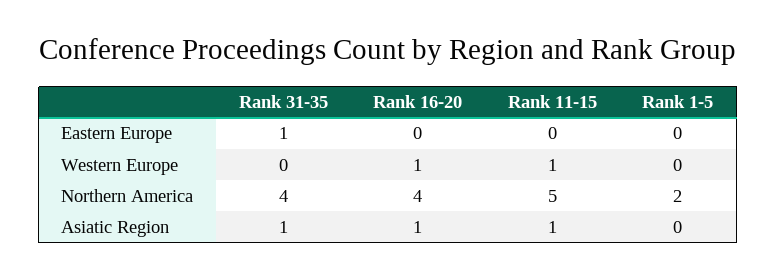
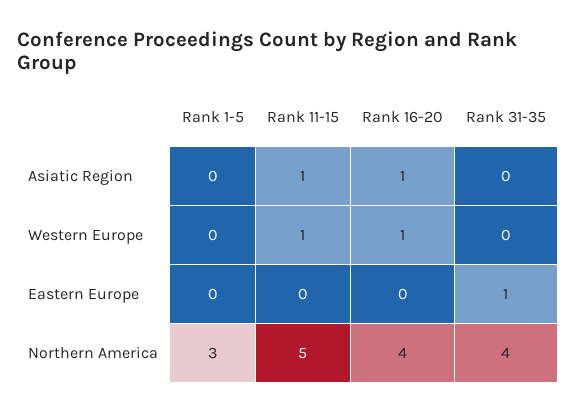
  {
    "Rank 31-35": {
      "Eastern Europe": 1,
      "Western Europe": 0,
      "Northern America": 4,
-     "Asiatic Region": 1
+     "Asiatic Region": 0
    },
    "Rank 16-20": {
      "Eastern Europe": 0,
      "Western Europe": 1,
      "Northern America": 4,
      "Asiatic Region": 1
    },
    "Rank 11-15": {
      "Eastern Europe": 0,
      "Western Europe": 1,
      "Northern America": 5,
      "Asiatic Region": 1
    },
    "Rank 1-5": {
      "Eastern Europe": 0,
      "Western Europe": 0,
-     "Northern America": 2,
+     "Northern America": 3,
      "Asiatic Region": 0
    }
  }

